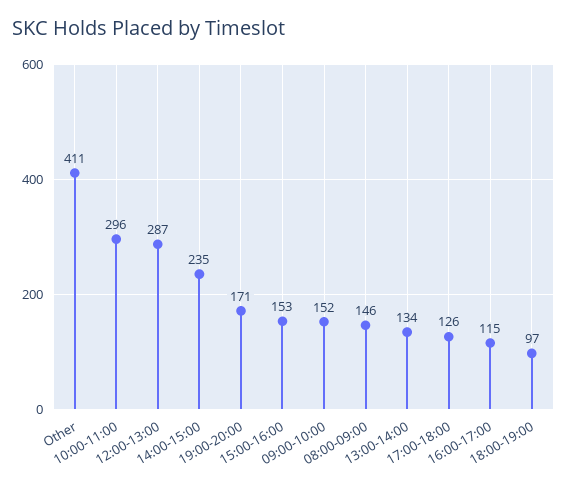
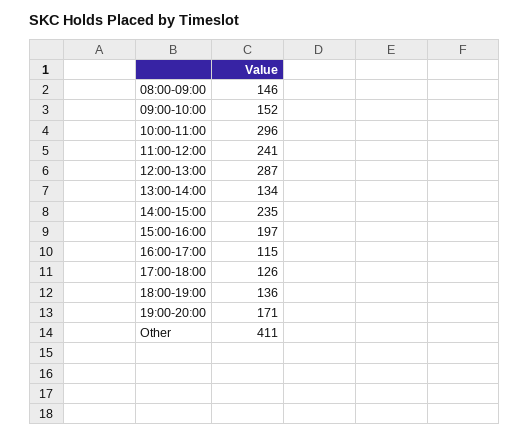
  {
    "Other": 411,
    "10:00-11:00": 296,
    "12:00-13:00": 287,
    "14:00-15:00": 235,
    "19:00-20:00": 171,
-   "15:00-16:00": 153,
+   "15:00-16:00": 197,
    "09:00-10:00": 152,
    "08:00-09:00": 146,
    "13:00-14:00": 134,
    "17:00-18:00": 126,
    "16:00-17:00": 115,
-   "18:00-19:00": 97
+   "18:00-19:00": 136,
+   "11:00-12:00": 241
  }

